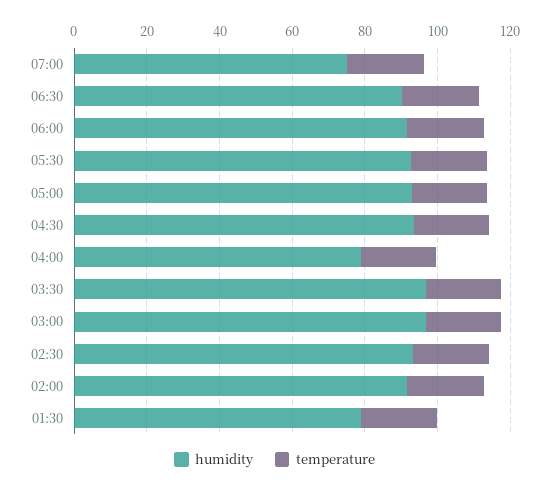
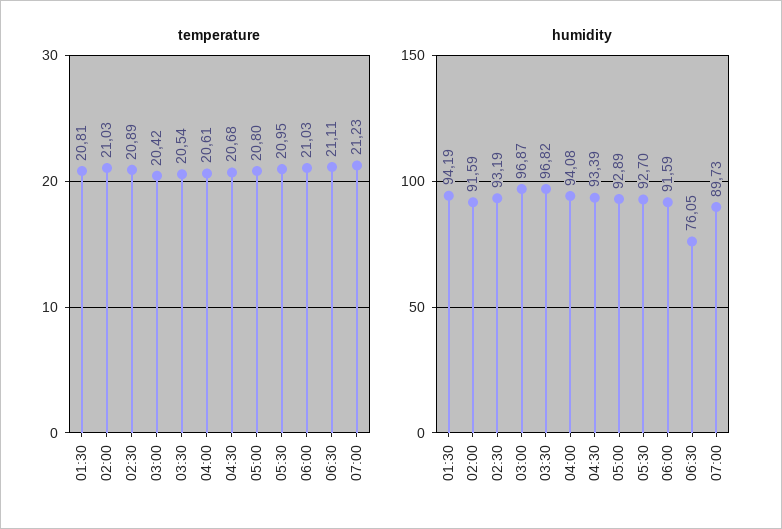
  {
    "humidity": {
-     "07:00": 75,
+     "07:00": 89.73,
-     "06:30": 90,
+     "06:30": 76.05,
      "06:00": 91.59,
      "05:30": 92.7,
      "05:00": 92.89,
      "04:30": 93.39,
-     "04:00": 80,
+     "04:00": 94.08,
      "03:30": 96.82,
      "03:00": 96.87,
      "02:30": 93.19,
      "02:00": 91.59,
-     "01:30": 80
+     "01:30": 94.19
    },
    "temperature": {
      "07:00": 21.23,
      "06:30": 21.11,
      "06:00": 21.03,
      "05:30": 20.95,
      "05:00": 20.8,
      "04:30": 20.68,
      "04:00": 20.61,
      "03:30": 20.54,
      "03:00": 20.42,
      "02:30": 20.89,
      "02:00": 21.03,
      "01:30": 20.81
    }
  }

